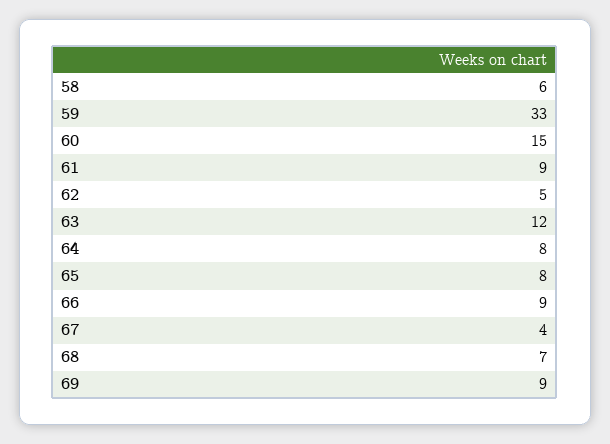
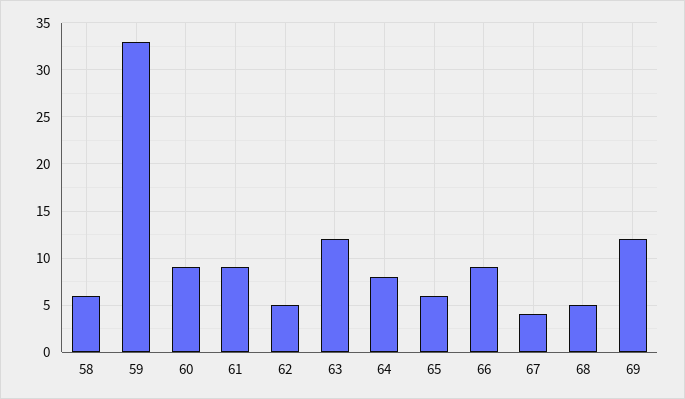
  {
    "58": 6,
    "59": 33,
-   "60": 15,
+   "60": 9,
    "61": 9,
    "62": 5,
    "63": 12,
    "64": 8,
-   "65": 8,
+   "65": 6,
    "66": 9,
    "67": 4,
-   "68": 7,
+   "68": 5,
-   "69": 9
+   "69": 12
  }

